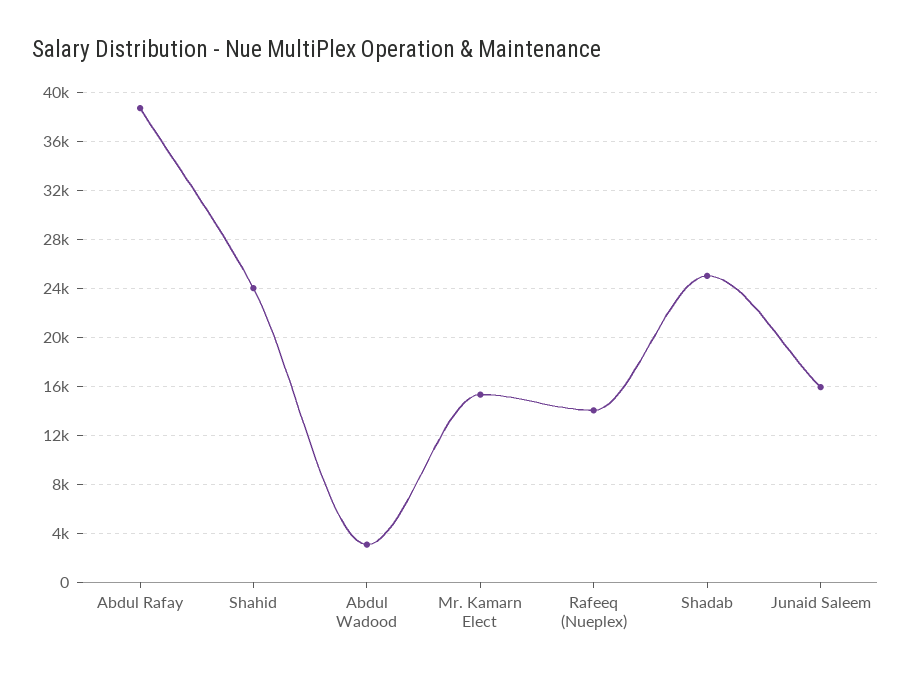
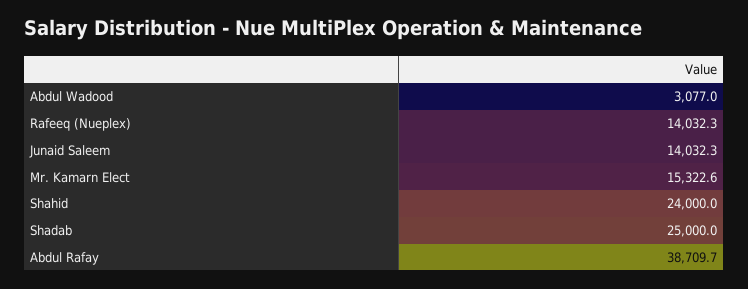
  {
    "Abdul Rafay": 38709.7,
    "Shahid": 24000,
    "Abdul Wadood": 3077,
    "Mr. Kamarn Elect": 15322.6,
    "Rafeeq (Nueplex)": 14032.3,
    "Shadab": 25000,
-   "Junaid Saleem": 16000
+   "Junaid Saleem": 14032.3
  }

